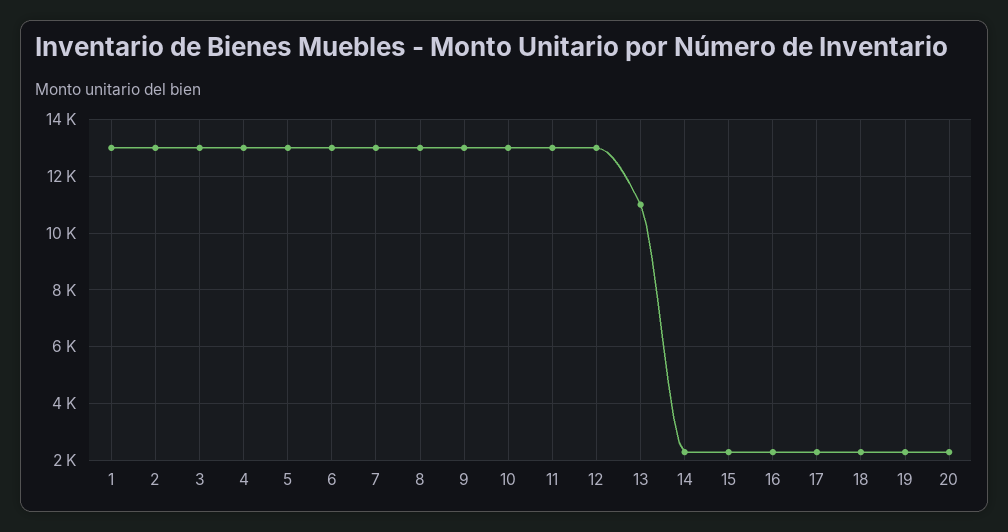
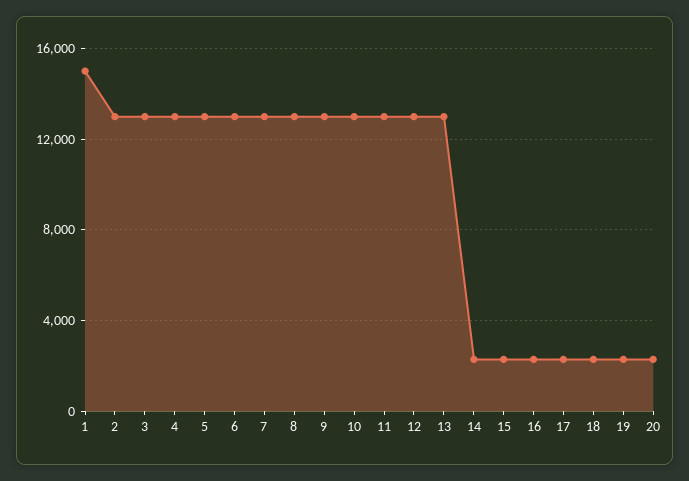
  {
-   "1": 13000,
+   "1": 15000,
    "2": 13000,
    "3": 13000,
    "4": 13000,
    "5": 13000,
    "6": 13000,
    "7": 13000,
    "8": 13000,
    "9": 13000,
    "10": 13000,
    "11": 13000,
    "12": 13000,
-   "13": 11000,
+   "13": 13000,
    "14": 2250,
    "15": 2250,
    "16": 2250,
    "17": 2250,
    "18": 2250,
    "19": 2250,
    "20": 2250
  }

